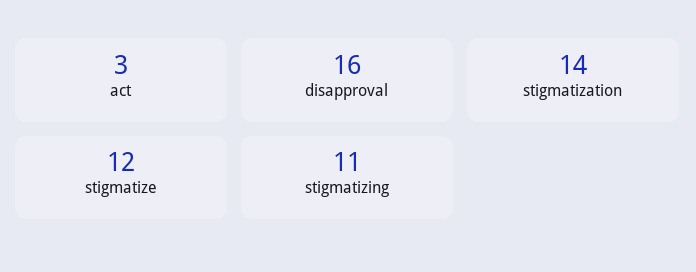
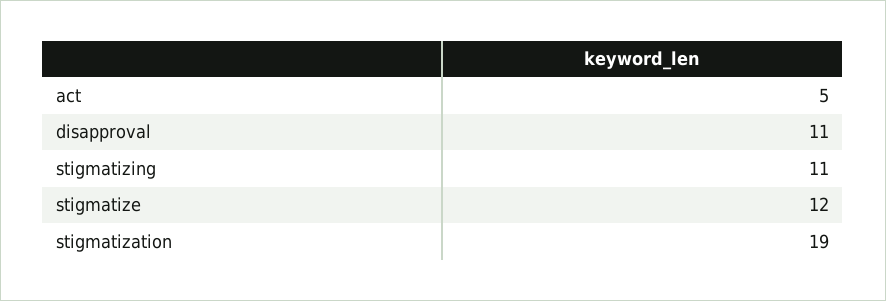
  {
-   "act": 3,
+   "act": 5,
-   "disapproval": 16,
+   "disapproval": 11,
-   "stigmatization": 14,
+   "stigmatization": 19,
    "stigmatize": 12,
    "stigmatizing": 11
  }

